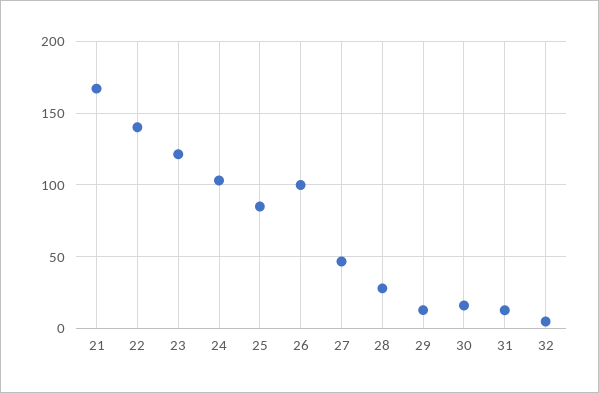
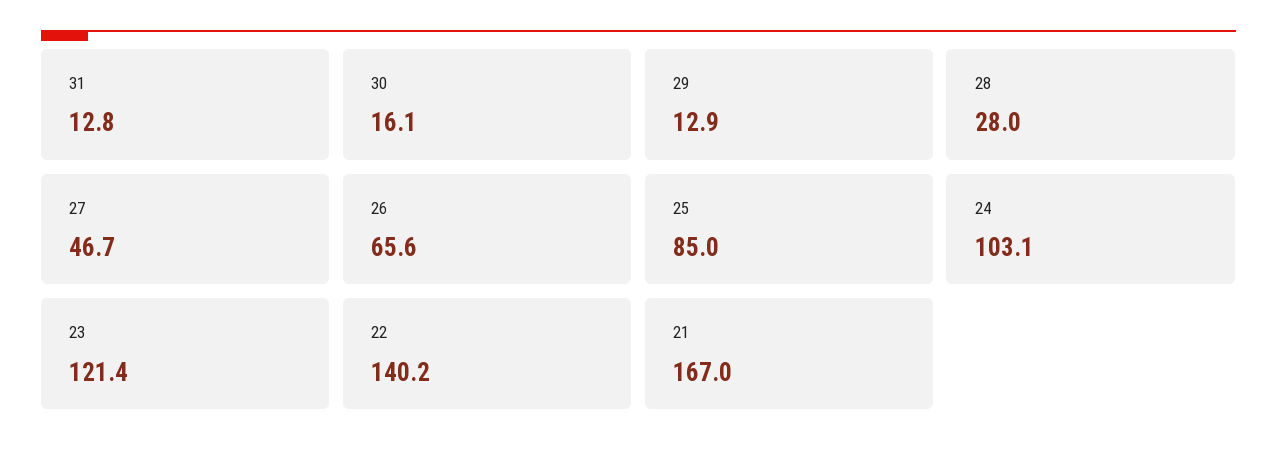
  {
    "21": 167,
    "22": 140.2,
    "23": 121.4,
    "24": 103.1,
    "25": 85,
-   "26": 100,
+   "26": 65.6,
    "27": 46.7,
    "28": 28,
    "29": 12.9,
    "30": 16.1,
-   "31": 12.8,
+   "31": 12.8
-   "32": 5
  }

